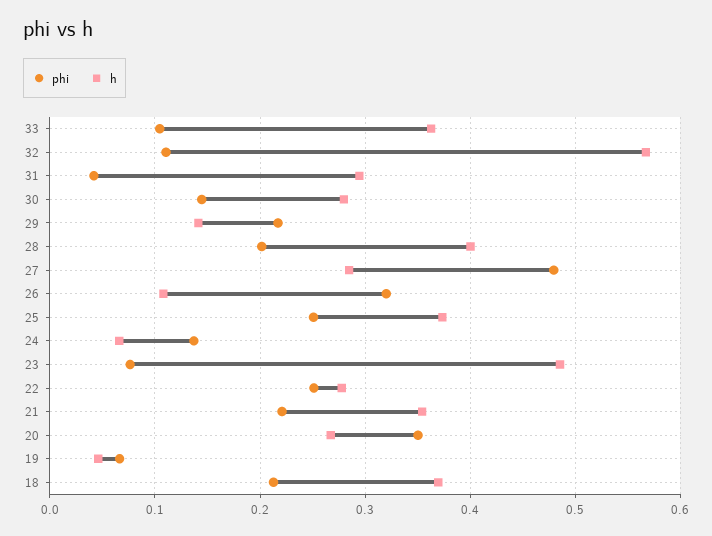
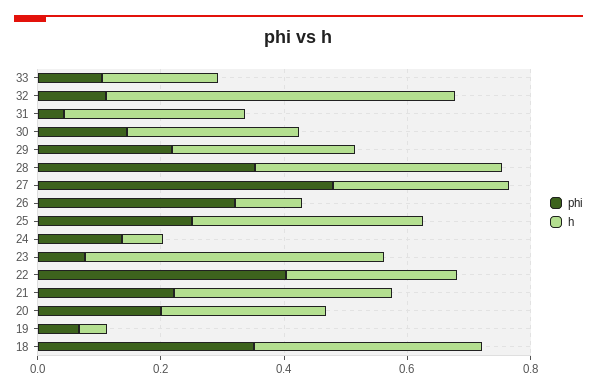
  {
    "phi": {
      "33": 0.1,
      "32": 0.11,
      "31": 0.04,
      "30": 0.14,
      "29": 0.22,
-     "28": 0.2,
+     "28": 0.35,
      "27": 0.48,
      "26": 0.32,
      "25": 0.25,
      "24": 0.14,
      "23": 0.08,
-     "22": 0.25,
+     "22": 0.4,
      "21": 0.22,
-     "20": 0.35,
+     "20": 0.2,
      "19": 0.07,
-     "18": 0.21
+     "18": 0.35
    },
    "h": {
-     "33": 0.36,
+     "33": 0.2,
      "32": 0.57,
      "31": 0.29,
      "30": 0.28,
-     "29": 0.14,
+     "29": 0.3,
      "28": 0.4,
      "27": 0.28,
      "26": 0.11,
      "25": 0.37,
      "24": 0.07,
      "23": 0.49,
      "22": 0.28,
      "21": 0.35,
      "20": 0.27,
      "19": 0.05,
      "18": 0.37
    }
  }

